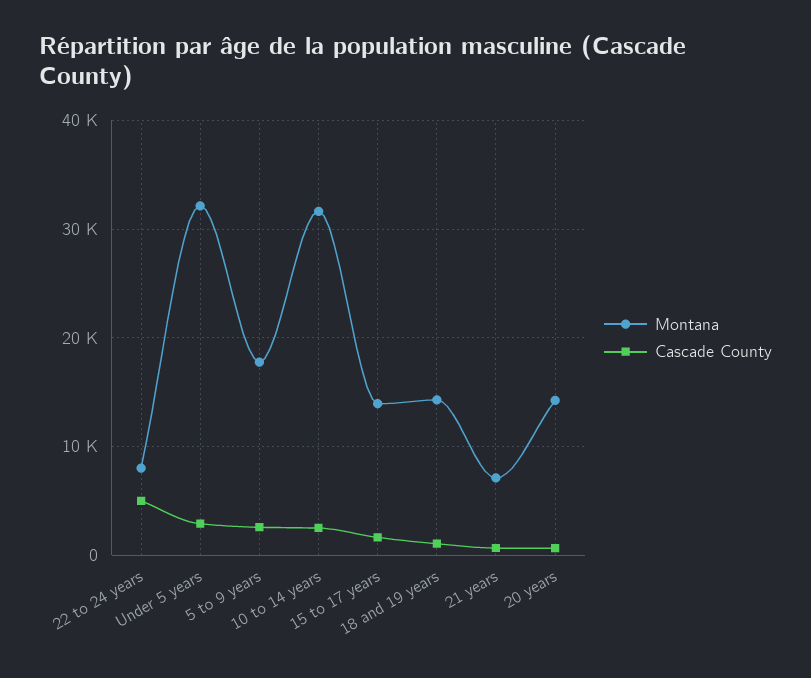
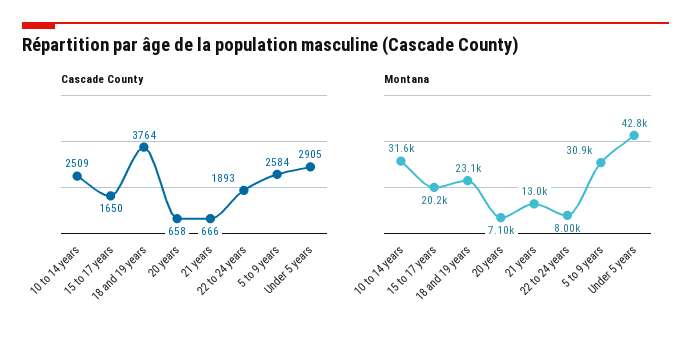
  {
    "Montana": {
      "22 to 24 years": 8000,
-     "Under 5 years": 32000,
+     "Under 5 years": 42800,
-     "5 to 9 years": 18000,
+     "5 to 9 years": 30900,
      "10 to 14 years": 31600,
-     "15 to 17 years": 14000,
+     "15 to 17 years": 20200,
-     "18 and 19 years": 14000,
+     "18 and 19 years": 23100,
-     "21 years": 7000,
+     "21 years": 13000,
-     "20 years": 14000
+     "20 years": 7100
    },
    "Cascade County": {
-     "22 to 24 years": 5000,
+     "22 to 24 years": 1893,
      "Under 5 years": 2905,
      "5 to 9 years": 2584,
      "10 to 14 years": 2509,
      "15 to 17 years": 1650,
-     "18 and 19 years": 1000,
+     "18 and 19 years": 3764,
      "21 years": 666,
      "20 years": 658
    }
  }

